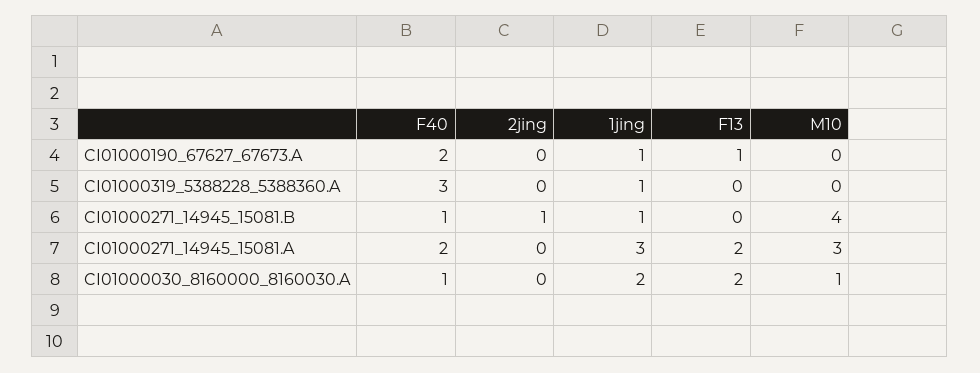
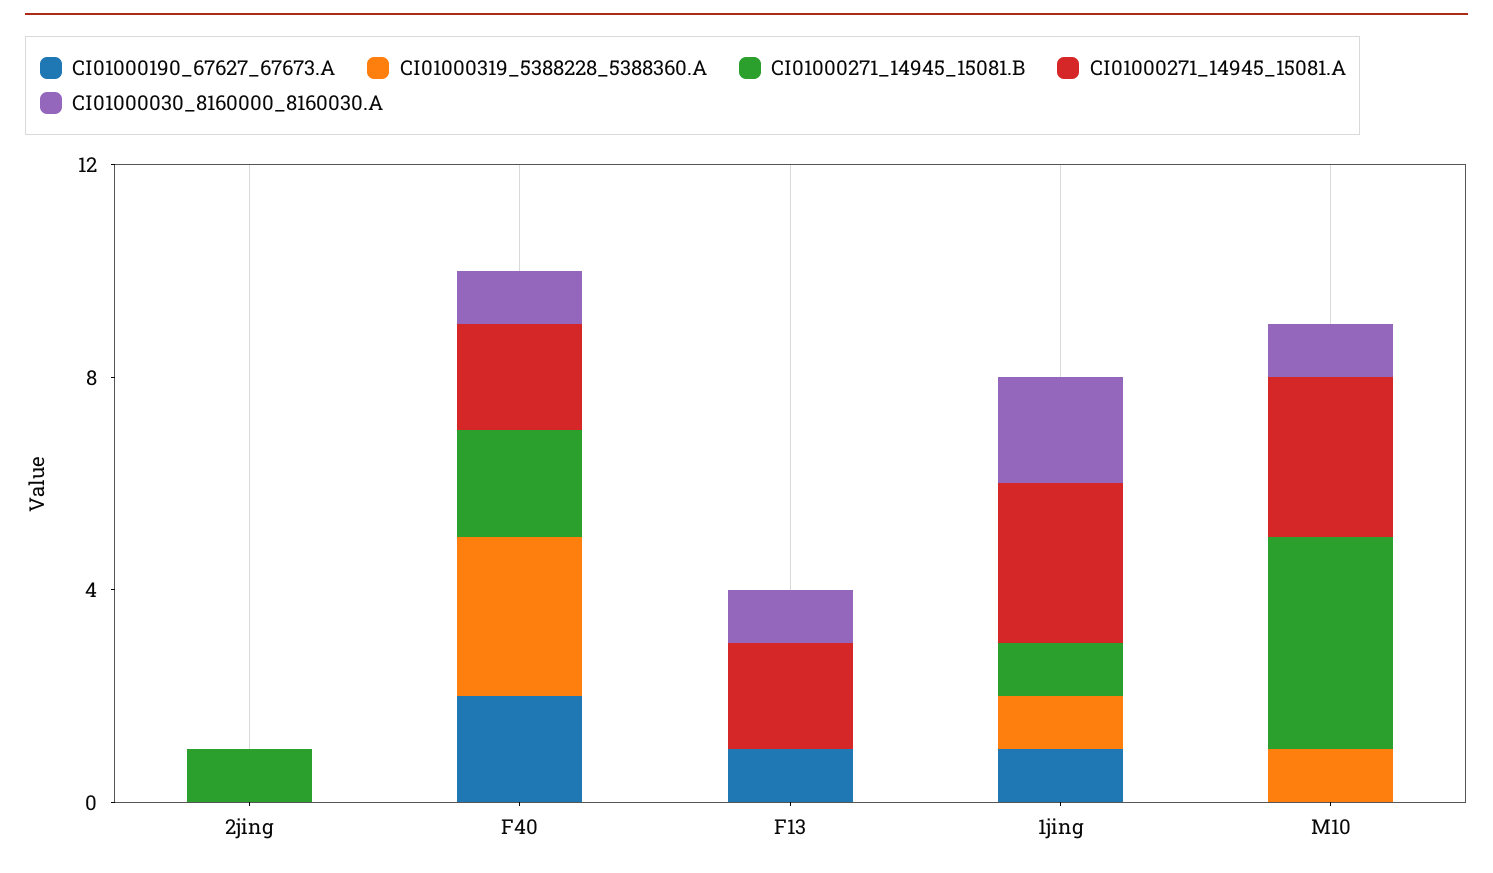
  {
    "CI01000190_67627_67673.A": {
      "F40": 2,
      "2jing": 0,
      "1jing": 1,
      "F13": 1,
      "M10": 0
    },
    "CI01000319_5388228_5388360.A": {
      "F40": 3,
      "2jing": 0,
      "1jing": 1,
      "F13": 0,
-     "M10": 0
+     "M10": 1
    },
    "CI01000271_14945_15081.B": {
-     "F40": 1,
+     "F40": 2,
      "2jing": 1,
      "1jing": 1,
      "F13": 0,
      "M10": 4
    },
    "CI01000271_14945_15081.A": {
      "F40": 2,
      "2jing": 0,
      "1jing": 3,
      "F13": 2,
      "M10": 3
    },
    "CI01000030_8160000_8160030.A": {
      "F40": 1,
      "2jing": 0,
      "1jing": 2,
-     "F13": 2,
+     "F13": 1,
      "M10": 1
    }
  }

